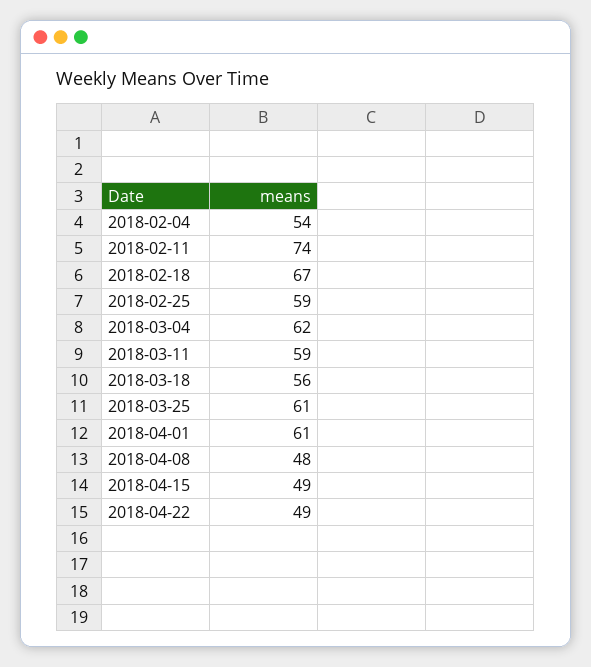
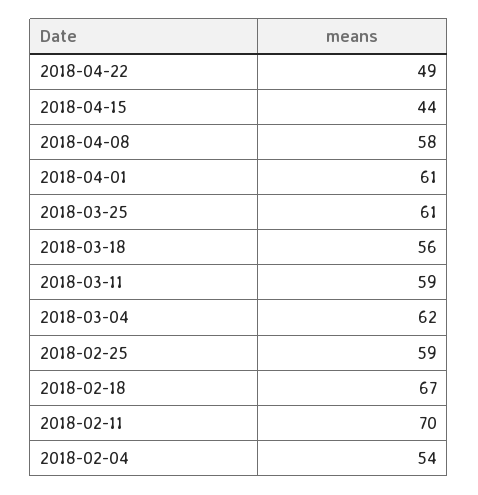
  {
    "2018-02-04": 54,
-   "2018-02-11": 74,
+   "2018-02-11": 70,
    "2018-02-18": 67,
    "2018-02-25": 59,
    "2018-03-04": 62,
    "2018-03-11": 59,
    "2018-03-18": 56,
    "2018-03-25": 61,
    "2018-04-01": 61,
-   "2018-04-08": 48,
+   "2018-04-08": 58,
-   "2018-04-15": 49,
+   "2018-04-15": 44,
    "2018-04-22": 49
  }

